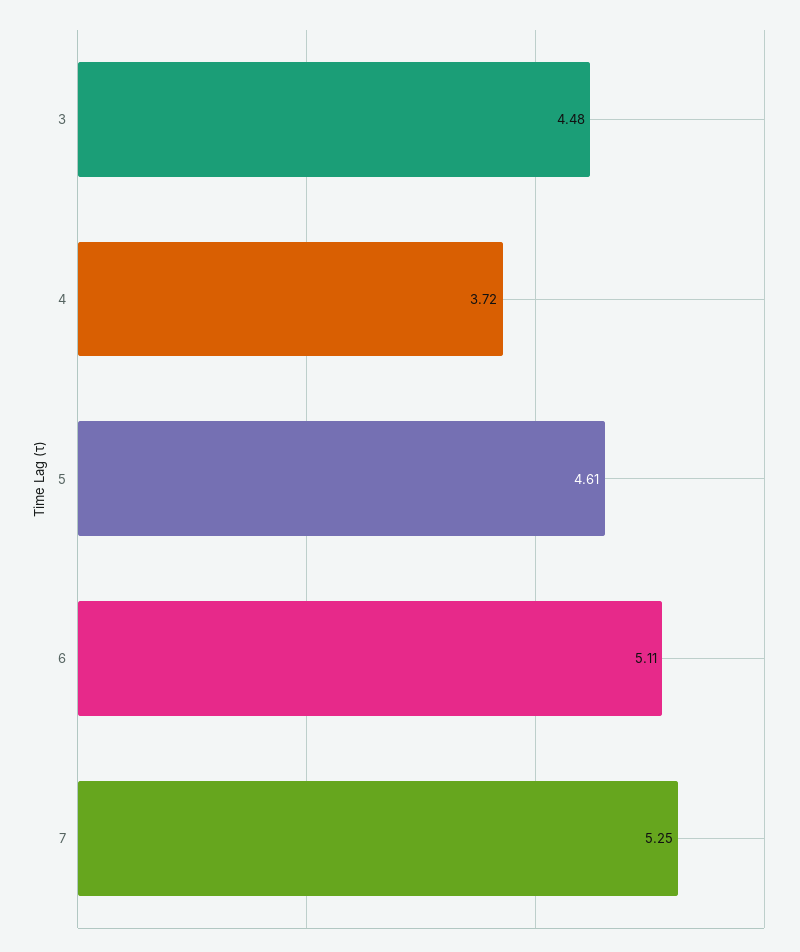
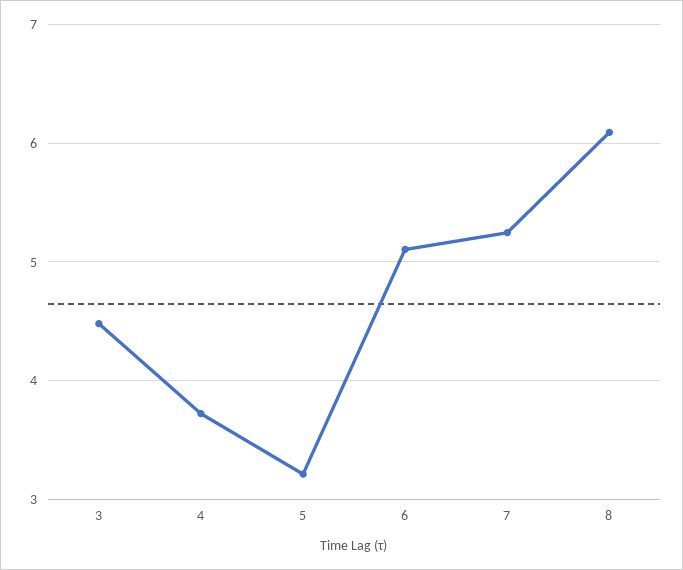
  {
    "3": 4.48,
    "4": 3.72,
-   "5": 4.61,
+   "5": 3.2,
    "6": 5.11,
-   "7": 5.25
+   "7": 5.25,
+   "8": 6.1
  }

